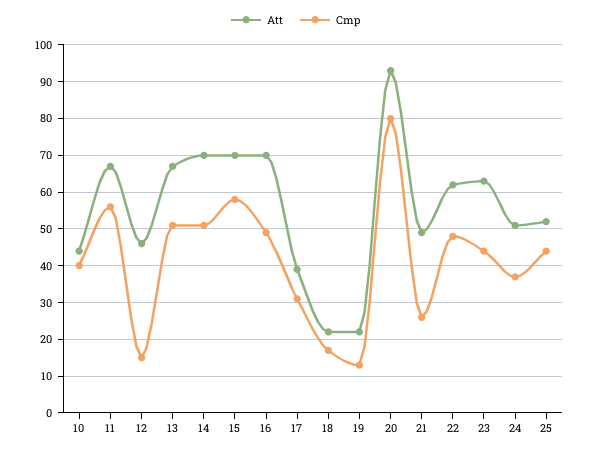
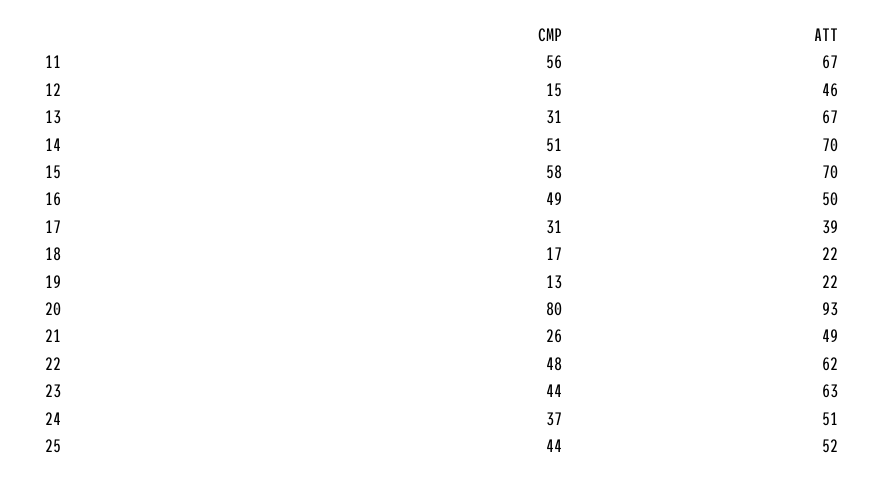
  {
    "Att": {
-     "10": 45,
      "11": 67,
      "12": 46,
      "13": 67,
      "14": 70,
      "15": 70,
-     "16": 70,
+     "16": 50,
      "17": 39,
      "18": 22,
      "19": 22,
      "20": 93,
      "21": 49,
      "22": 62,
      "23": 63,
      "24": 51,
      "25": 52
    },
    "Cmp": {
-     "10": 40,
      "11": 56,
      "12": 15,
-     "13": 50,
+     "13": 31,
      "14": 51,
      "15": 58,
      "16": 49,
      "17": 31,
      "18": 17,
      "19": 13,
      "20": 80,
      "21": 26,
      "22": 48,
      "23": 44,
      "24": 37,
      "25": 44
    }
  }

